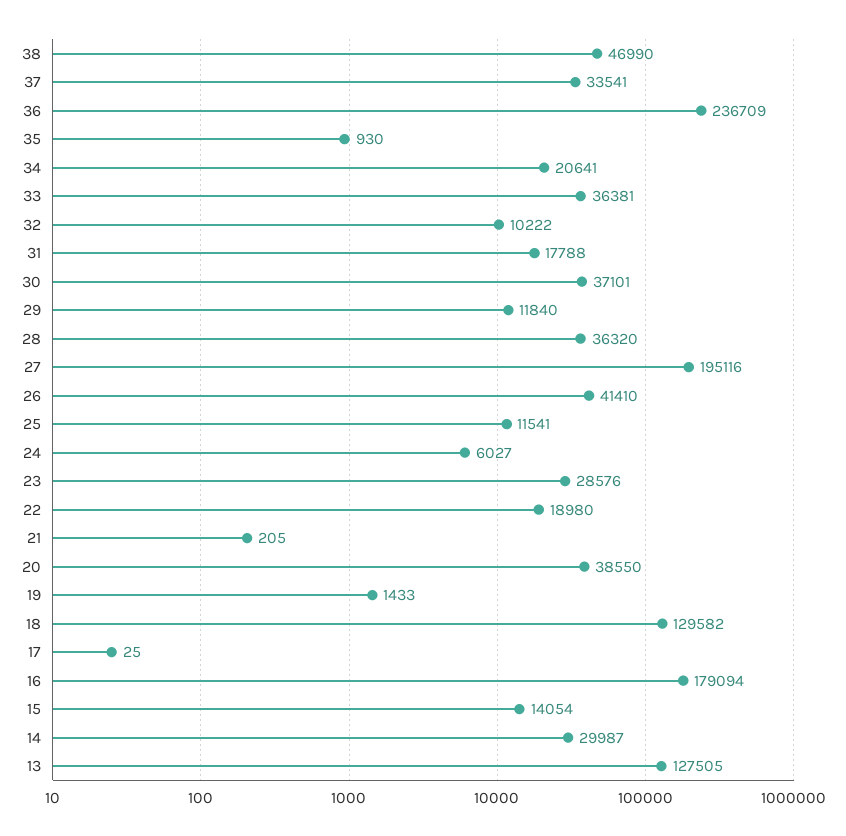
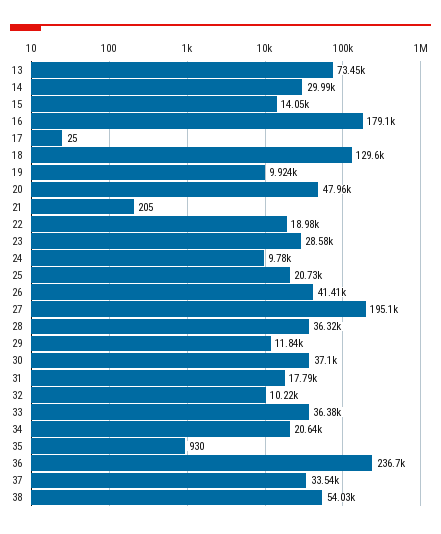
  {
-   "38": 46990,
+   "38": 54030,
    "37": 33541,
    "36": 236709,
    "35": 930,
    "34": 20641,
    "33": 36381,
    "32": 10222,
    "31": 17788,
    "30": 37101,
    "29": 11840,
    "28": 36320,
    "27": 195116,
    "26": 41410,
-   "25": 11541,
+   "25": 20730,
-   "24": 6027,
+   "24": 9780,
    "23": 28576,
    "22": 18980,
    "21": 205,
-   "20": 38550,
+   "20": 47960,
-   "19": 1433,
+   "19": 9924,
    "18": 129582,
    "17": 25,
    "16": 179094,
    "15": 14054,
    "14": 29987,
-   "13": 127505
+   "13": 73450
  }

